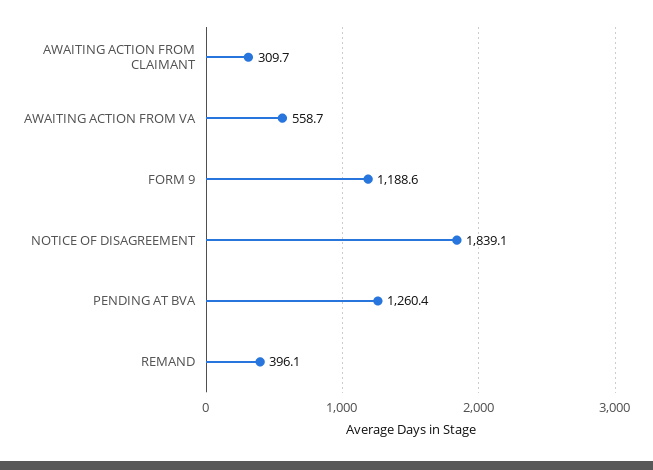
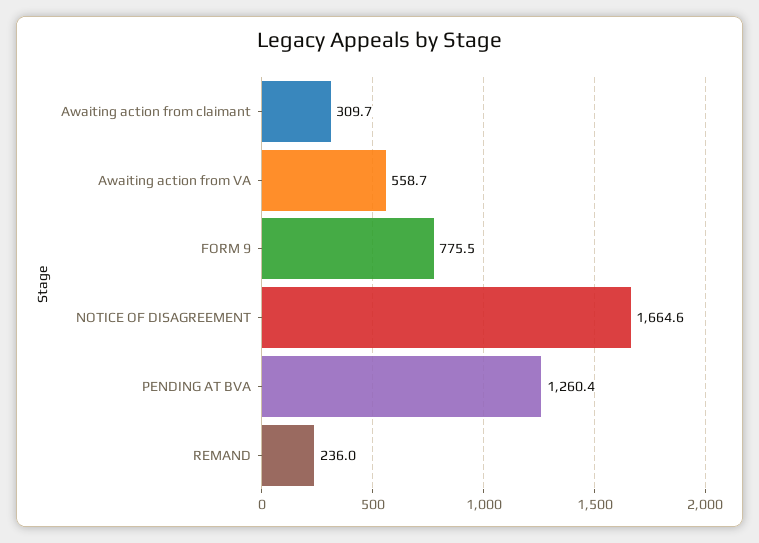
  {
    "AWAITING ACTION FROM CLAIMANT": 309.7,
    "AWAITING ACTION FROM VA": 558.7,
-   "FORM 9": 1188.6,
+   "FORM 9": 775.5,
-   "NOTICE OF DISAGREEMENT": 1839.1,
+   "NOTICE OF DISAGREEMENT": 1664.6,
    "PENDING AT BVA": 1260.4,
-   "REMAND": 396.1
+   "REMAND": 236
  }

